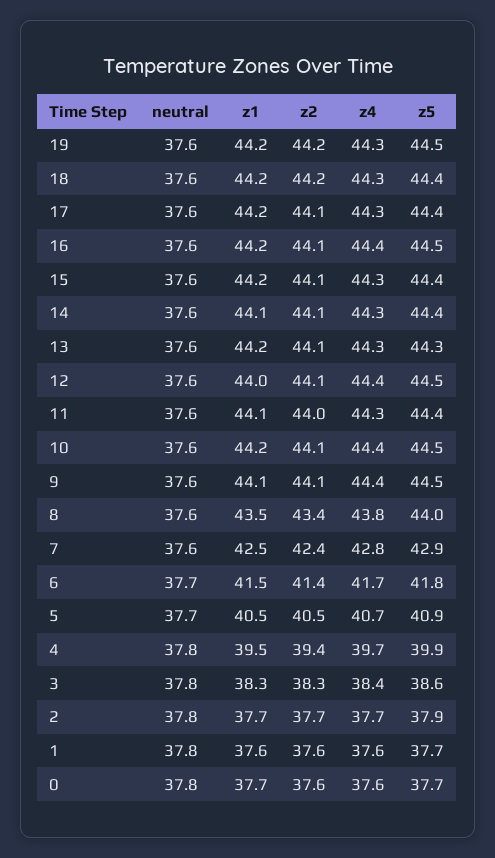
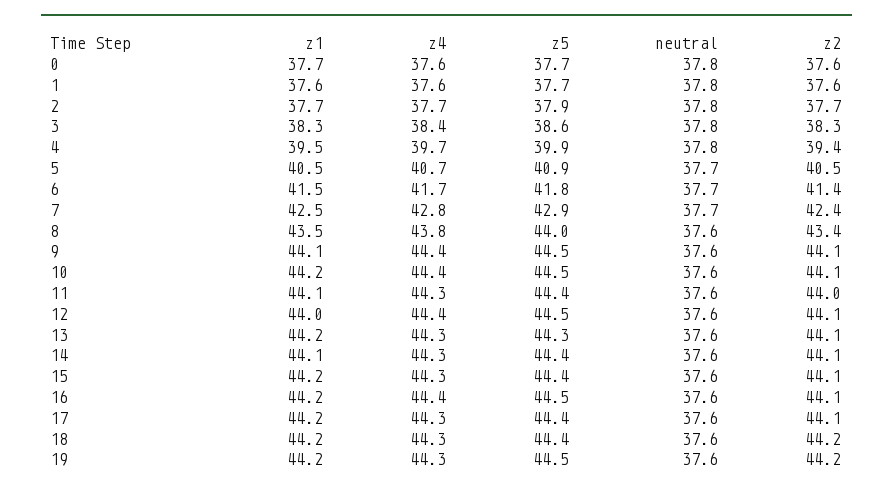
  {
    "neutral": {
      "19": 37.6,
      "18": 37.6,
      "17": 37.6,
      "16": 37.6,
      "15": 37.6,
      "14": 37.6,
      "13": 37.6,
      "12": 37.6,
      "11": 37.6,
      "10": 37.6,
      "9": 37.6,
      "8": 37.6,
-     "7": 37.6,
+     "7": 37.7,
      "6": 37.7,
      "5": 37.7,
      "4": 37.8,
      "3": 37.8,
      "2": 37.8,
      "1": 37.8,
      "0": 37.8
    },
    "z1": {
      "19": 44.2,
      "18": 44.2,
      "17": 44.2,
      "16": 44.2,
      "15": 44.2,
      "14": 44.1,
      "13": 44.2,
      "12": 44,
      "11": 44.1,
      "10": 44.2,
      "9": 44.1,
      "8": 43.5,
      "7": 42.5,
      "6": 41.5,
      "5": 40.5,
      "4": 39.5,
      "3": 38.3,
      "2": 37.7,
      "1": 37.6,
      "0": 37.7
    },
    "z2": {
      "19": 44.2,
      "18": 44.2,
      "17": 44.1,
      "16": 44.1,
      "15": 44.1,
      "14": 44.1,
      "13": 44.1,
      "12": 44.1,
      "11": 44,
      "10": 44.1,
      "9": 44.1,
      "8": 43.4,
      "7": 42.4,
      "6": 41.4,
      "5": 40.5,
      "4": 39.4,
      "3": 38.3,
      "2": 37.7,
      "1": 37.6,
      "0": 37.6
    },
    "z4": {
      "19": 44.3,
      "18": 44.3,
      "17": 44.3,
      "16": 44.4,
      "15": 44.3,
      "14": 44.3,
      "13": 44.3,
      "12": 44.4,
      "11": 44.3,
      "10": 44.4,
      "9": 44.4,
      "8": 43.8,
      "7": 42.8,
      "6": 41.7,
      "5": 40.7,
      "4": 39.7,
      "3": 38.4,
      "2": 37.7,
      "1": 37.6,
      "0": 37.6
    },
    "z5": {
      "19": 44.5,
      "18": 44.4,
      "17": 44.4,
      "16": 44.5,
      "15": 44.4,
      "14": 44.4,
      "13": 44.3,
      "12": 44.5,
      "11": 44.4,
      "10": 44.5,
      "9": 44.5,
      "8": 44,
      "7": 42.9,
      "6": 41.8,
      "5": 40.9,
      "4": 39.9,
      "3": 38.6,
      "2": 37.9,
      "1": 37.7,
      "0": 37.7
    }
  }

